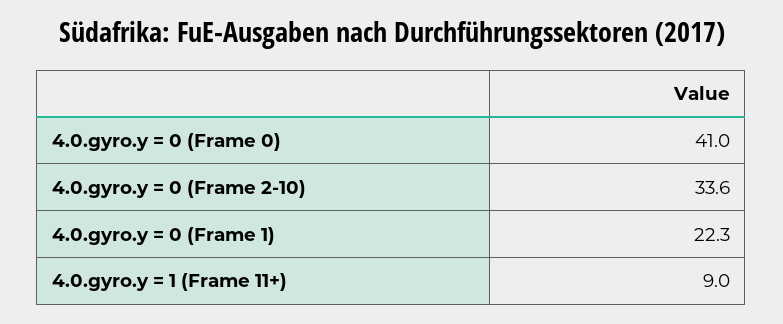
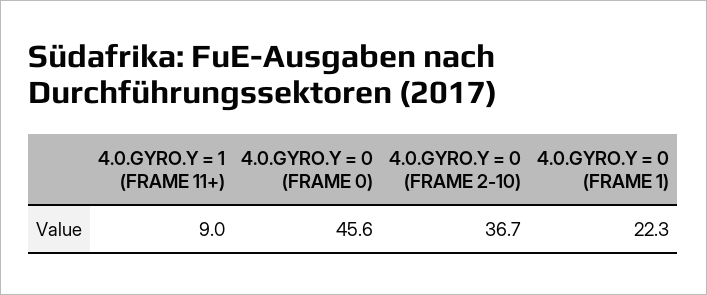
  {
-   "4.0.gyro.y = 0 (Frame 0)": 41,
+   "4.0.gyro.y = 0 (Frame 0)": 45.6,
-   "4.0.gyro.y = 0 (Frame 2-10)": 33.6,
+   "4.0.gyro.y = 0 (Frame 2-10)": 36.7,
    "4.0.gyro.y = 0 (Frame 1)": 22.3,
    "4.0.gyro.y = 1 (Frame 11+)": 9
  }

